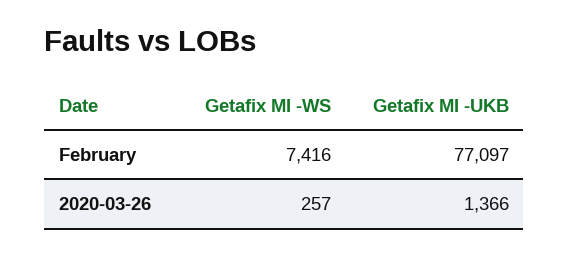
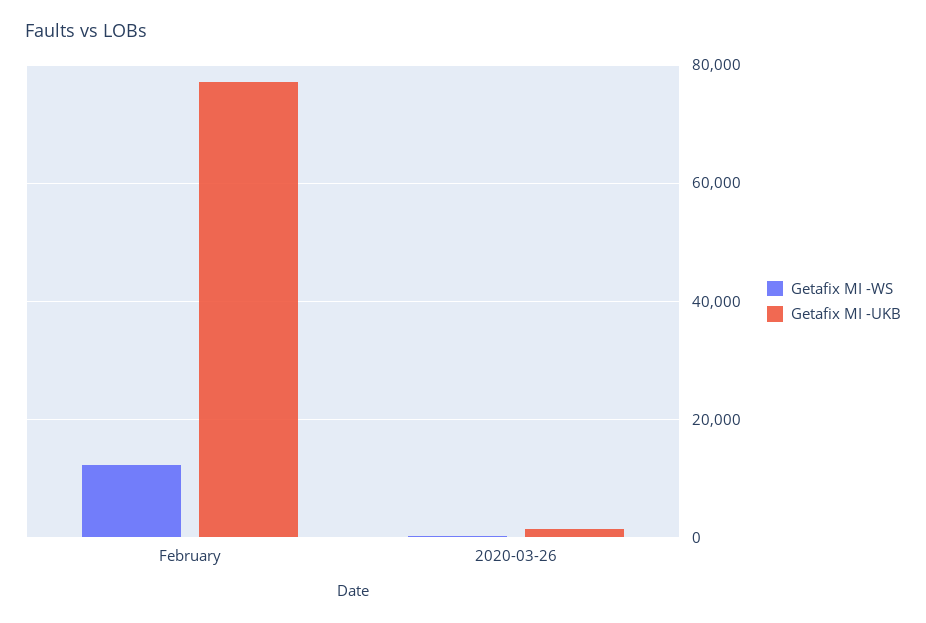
  {
    "Getafix MI -WS": {
-     "February": 7416,
+     "February": 12000,
      "2020-03-26": 257
    },
    "Getafix MI -UKB": {
      "February": 77097,
      "2020-03-26": 1366
    }
  }

